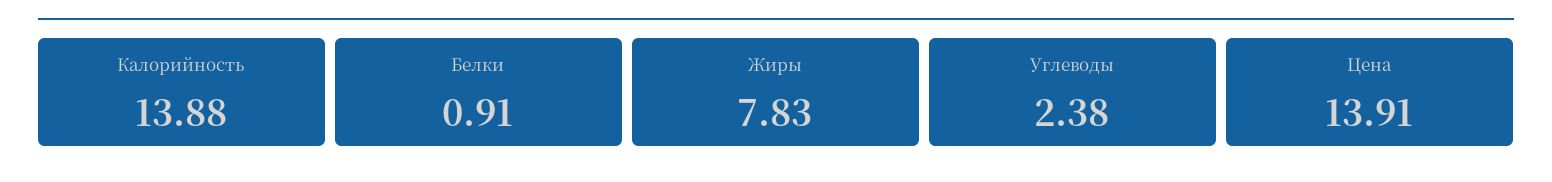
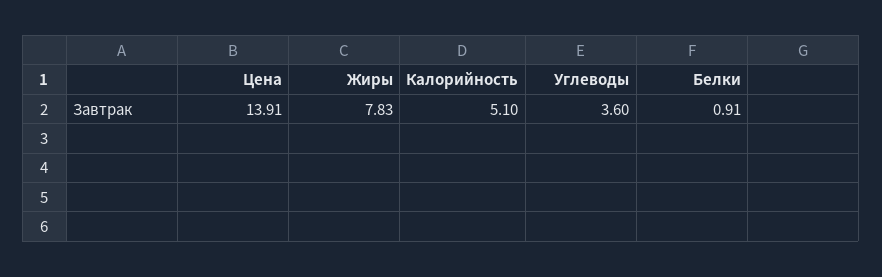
  {
-   "Калорийность": 13.88,
+   "Калорийность": 5.1,
    "Белки": 0.91,
    "Жиры": 7.83,
-   "Углеводы": 2.38,
+   "Углеводы": 3.6,
    "Цена": 13.91
  }

